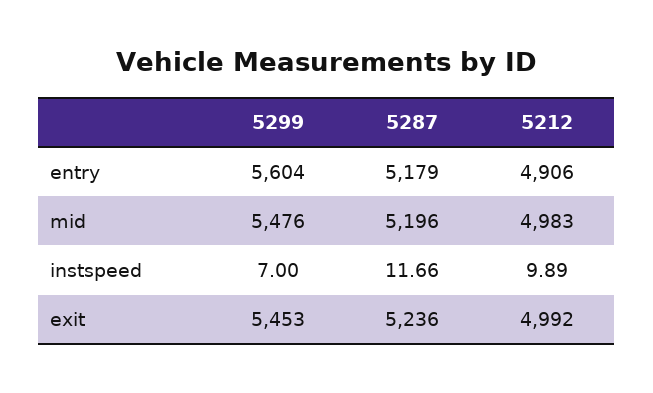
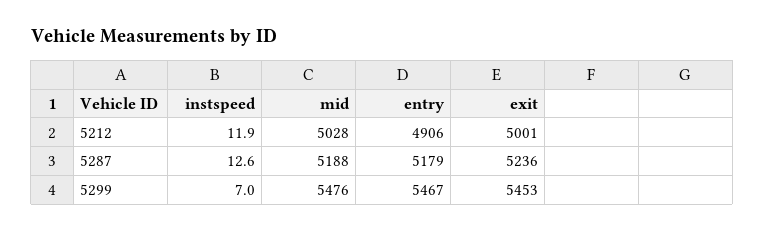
  {
    "5299": {
-     "entry": 5604,
+     "entry": 5467,
      "mid": 5476,
      "instspeed": 7,
      "exit": 5453
    },
    "5287": {
      "entry": 5179,
-     "mid": 5196,
+     "mid": 5188,
-     "instspeed": 11.66,
+     "instspeed": 12.6,
      "exit": 5236
    },
    "5212": {
      "entry": 4906,
-     "mid": 4983,
+     "mid": 5028,
-     "instspeed": 9.89,
+     "instspeed": 11.9,
-     "exit": 4992
+     "exit": 5001
    }
  }

